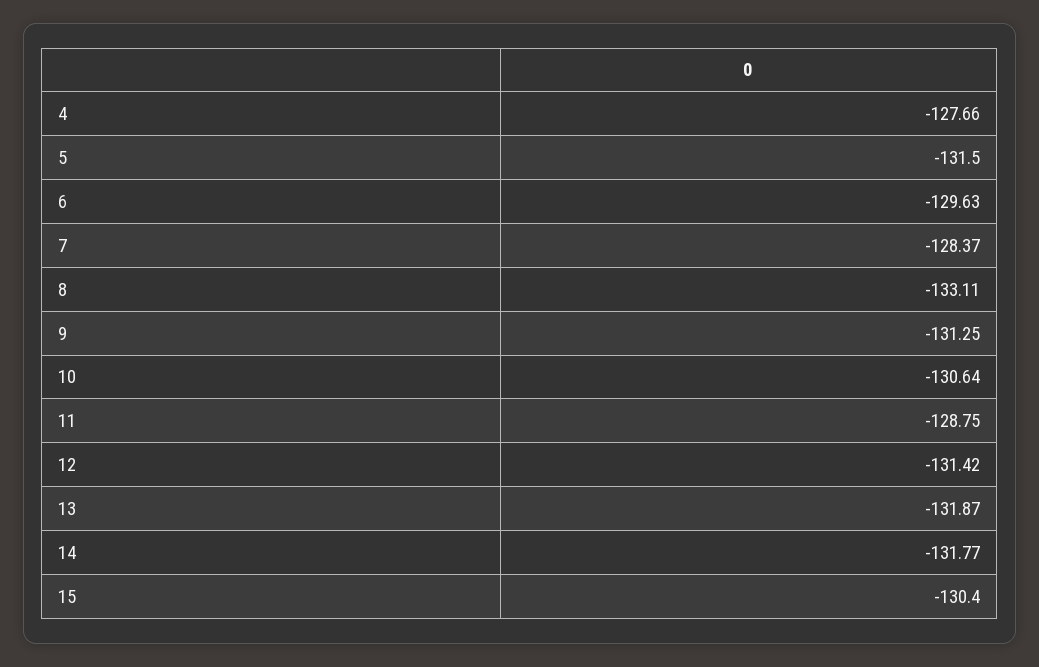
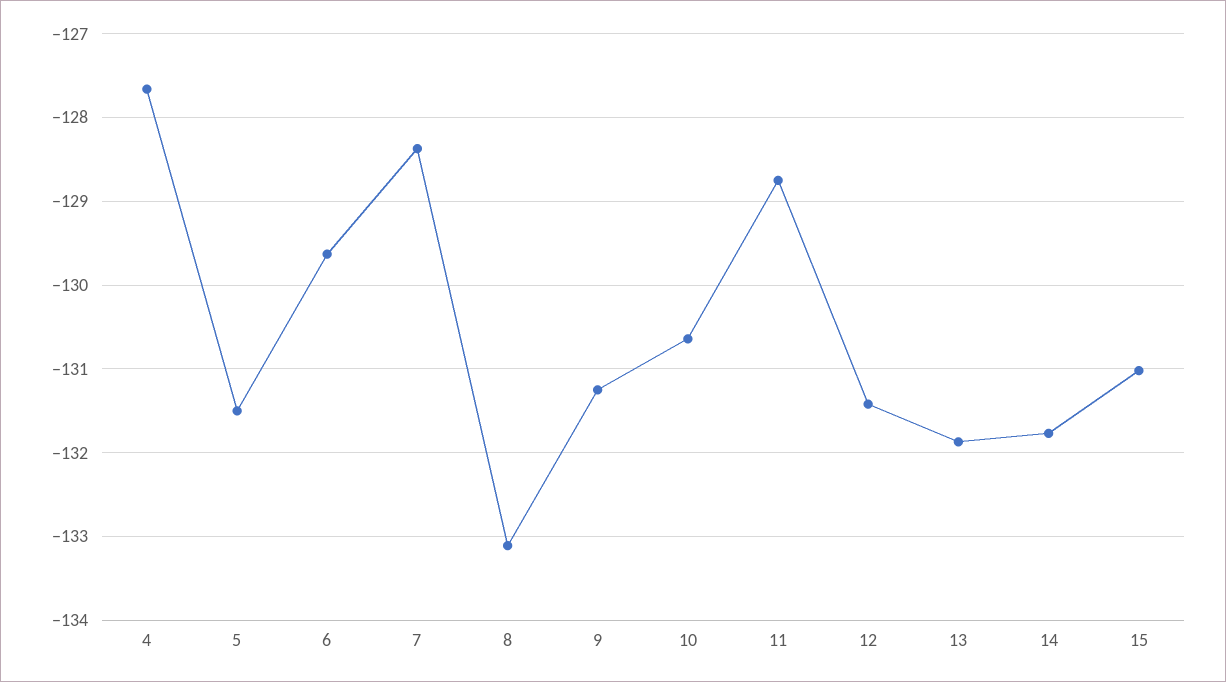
  {
    "4": -127.66,
    "5": -131.5,
    "6": -129.63,
    "7": -128.37,
    "8": -133.11,
    "9": -131.25,
    "10": -130.64,
    "11": -128.75,
    "12": -131.42,
    "13": -131.87,
    "14": -131.77,
-   "15": -130.4
+   "15": -131
  }

